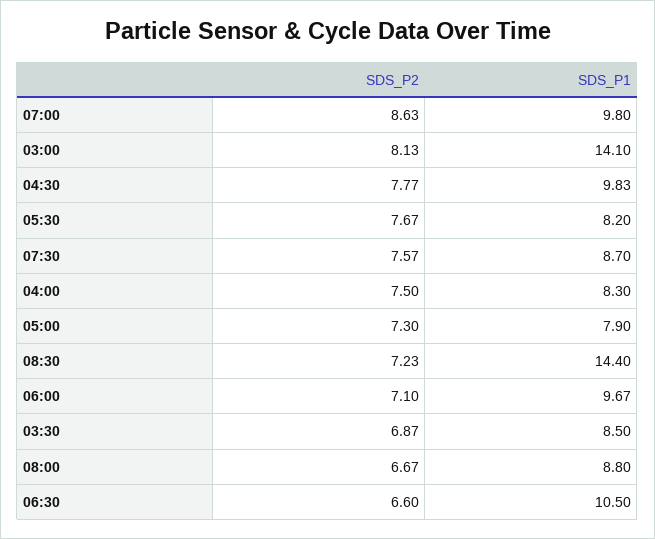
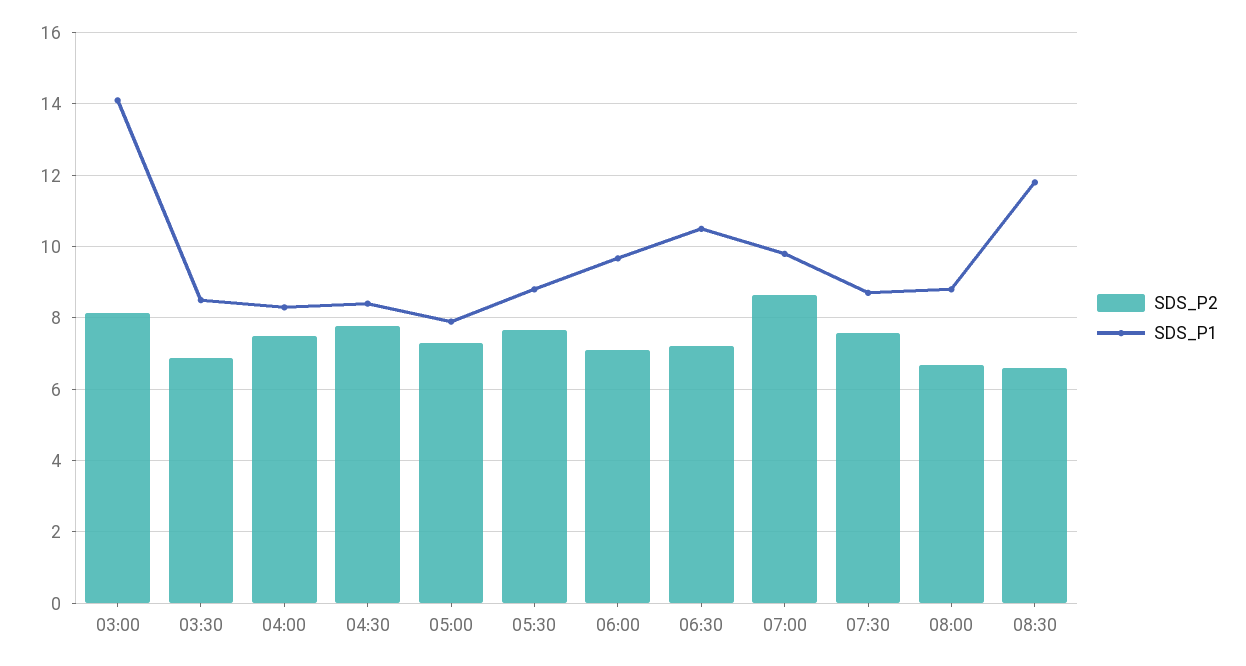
  {
    "SDS_P2": {
      "07:00": 8.63,
      "03:00": 8.13,
      "04:30": 7.77,
      "05:30": 7.67,
      "07:30": 7.57,
      "04:00": 7.5,
      "05:00": 7.3,
-     "08:30": 7.23,
+     "08:30": 6.6,
      "06:00": 7.1,
      "03:30": 6.87,
      "08:00": 6.67,
-     "06:30": 6.6
+     "06:30": 7.2
    },
    "SDS_P1": {
      "07:00": 9.8,
      "03:00": 14.1,
-     "04:30": 9.83,
+     "04:30": 8.4,
-     "05:30": 8.2,
+     "05:30": 8.8,
      "07:30": 8.7,
      "04:00": 8.3,
      "05:00": 7.9,
-     "08:30": 14.4,
+     "08:30": 11.8,
      "06:00": 9.67,
      "03:30": 8.5,
      "08:00": 8.8,
      "06:30": 10.5
    }
  }

